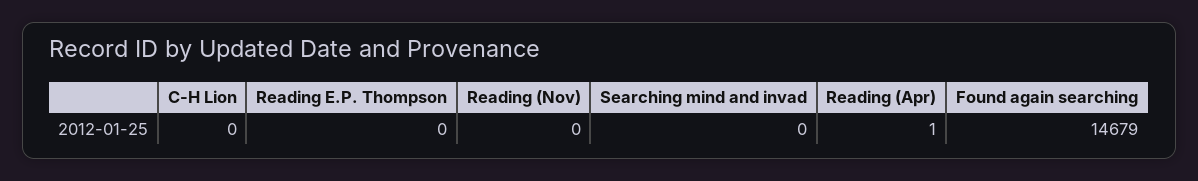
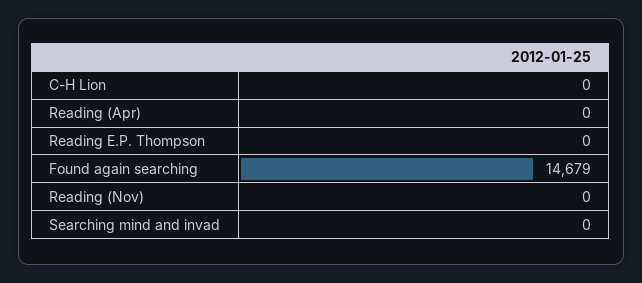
  {
    "C-H Lion": 0,
    "Reading E.P. Thompson": 0,
    "Reading (Nov)": 0,
    "Searching mind and invad": 0,
-   "Reading (Apr)": 1,
+   "Reading (Apr)": 0,
    "Found again searching": 14679
  }

